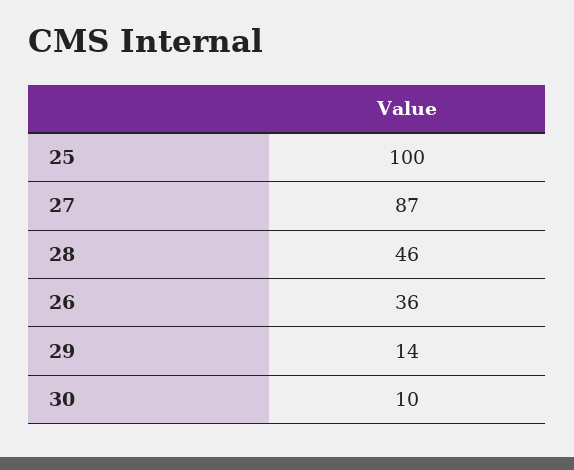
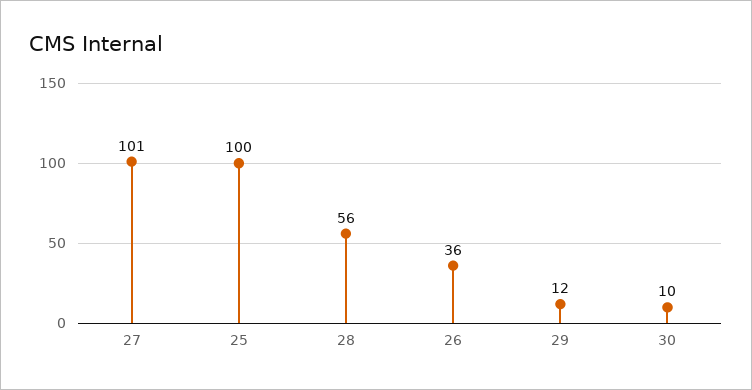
  {
    "25": 100,
-   "27": 87,
+   "27": 101,
-   "28": 46,
+   "28": 56,
    "26": 36,
-   "29": 14,
+   "29": 12,
    "30": 10
  }

